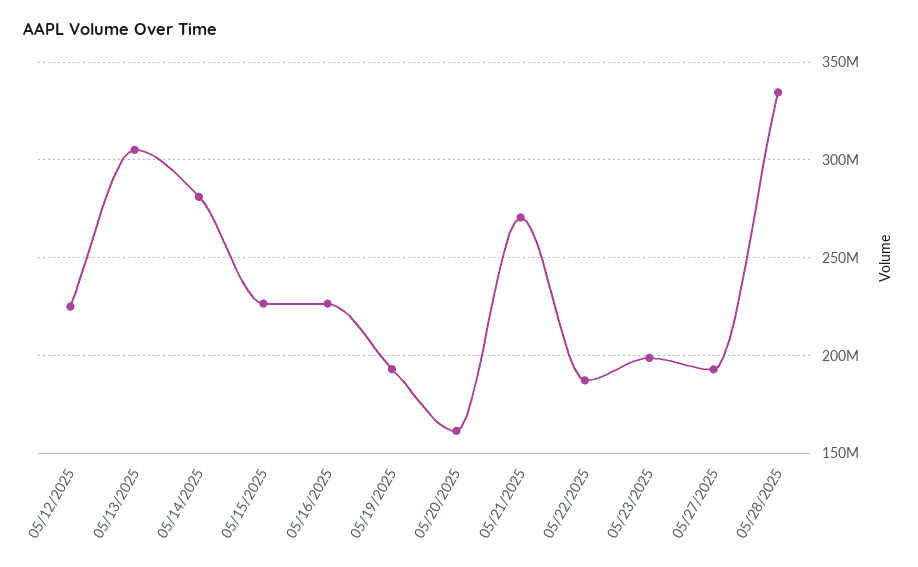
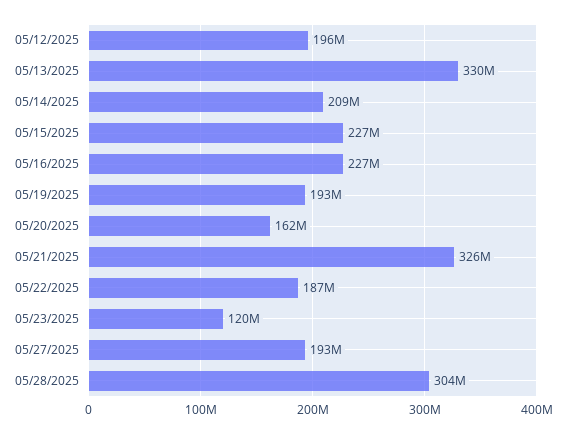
  {
-   "05/12/2025": 225000000,
+   "05/12/2025": 196000000,
-   "05/13/2025": 305000000,
+   "05/13/2025": 330000000,
-   "05/14/2025": 280000000,
+   "05/14/2025": 209000000,
    "05/15/2025": 227000000,
    "05/16/2025": 227000000,
    "05/19/2025": 193000000,
    "05/20/2025": 162000000,
-   "05/21/2025": 270000000,
+   "05/21/2025": 326000000,
    "05/22/2025": 187000000,
-   "05/23/2025": 200000000,
+   "05/23/2025": 120000000,
    "05/27/2025": 193000000,
-   "05/28/2025": 335000000
+   "05/28/2025": 304000000
  }

